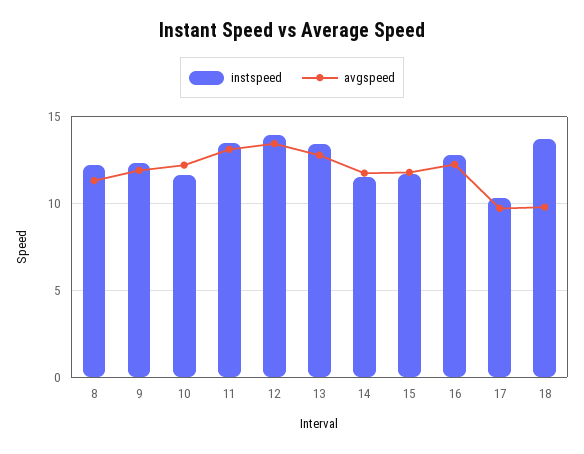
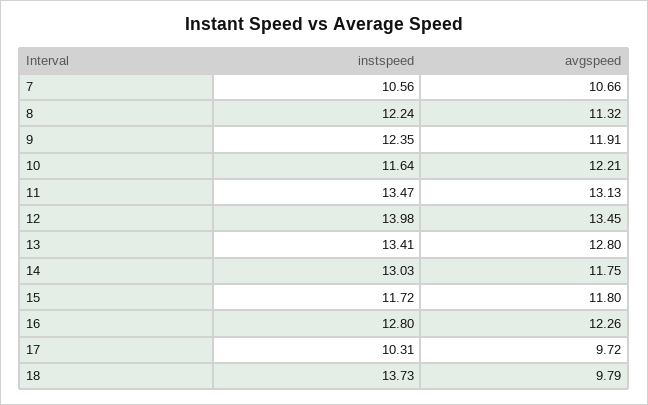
  {
    "instspeed": {
      "8": 12.24,
      "9": 12.35,
      "10": 11.64,
      "11": 13.47,
      "12": 13.98,
      "13": 13.41,
-     "14": 11.5,
+     "14": 13.03,
      "15": 11.72,
      "16": 12.8,
      "17": 10.31,
-     "18": 13.73
+     "18": 13.73,
+     "7": 10.56
    },
    "avgspeed": {
      "8": 11.32,
      "9": 11.91,
      "10": 12.21,
      "11": 13.13,
      "12": 13.45,
      "13": 12.8,
      "14": 11.75,
      "15": 11.8,
      "16": 12.26,
      "17": 9.72,
-     "18": 9.79
+     "18": 9.79,
+     "7": 10.66
    }
  }

